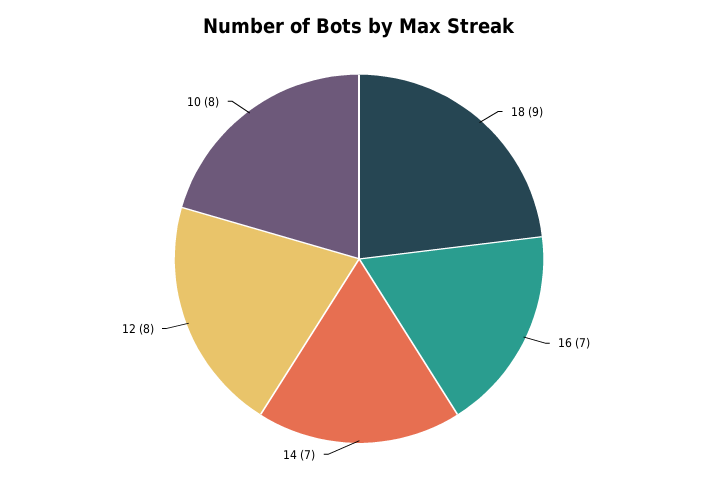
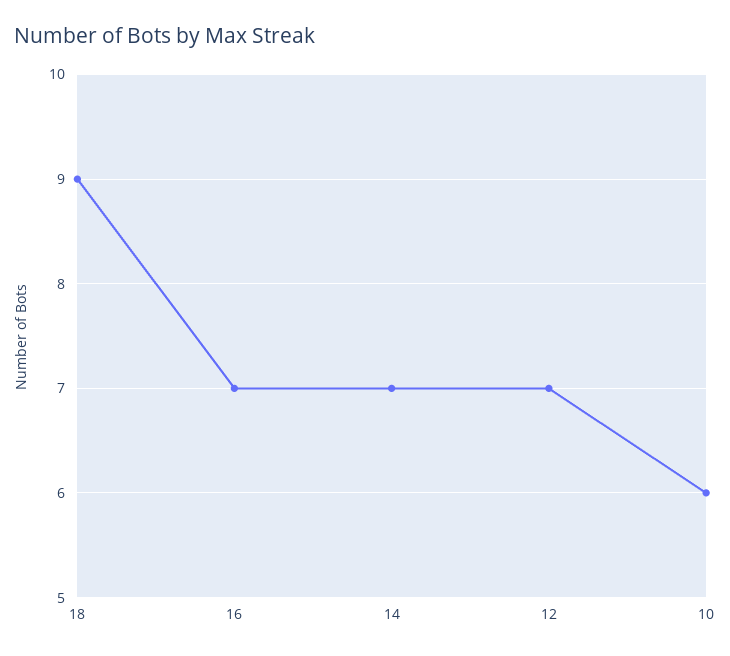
  {
    "18": 9,
    "16": 7,
    "14": 7,
-   "12": 8,
+   "12": 7,
-   "10": 8
+   "10": 6
  }

